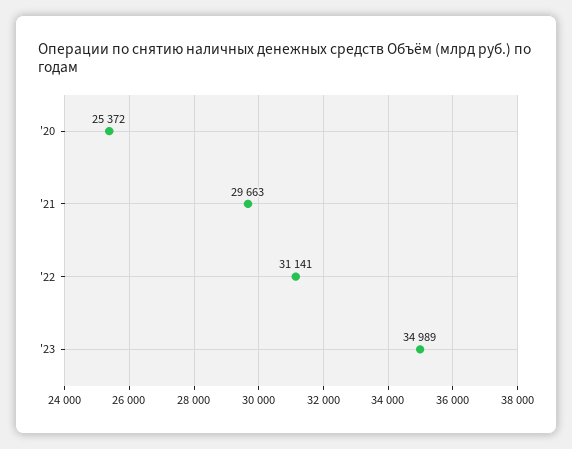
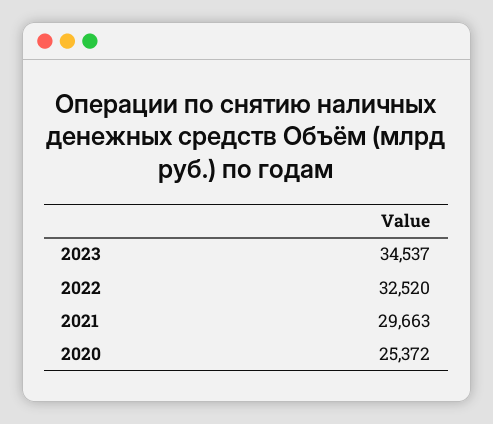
  {
    "'20": 25372,
    "'21": 29663,
-   "'22": 31141,
+   "'22": 32520,
-   "'23": 34989
+   "'23": 34537
  }

